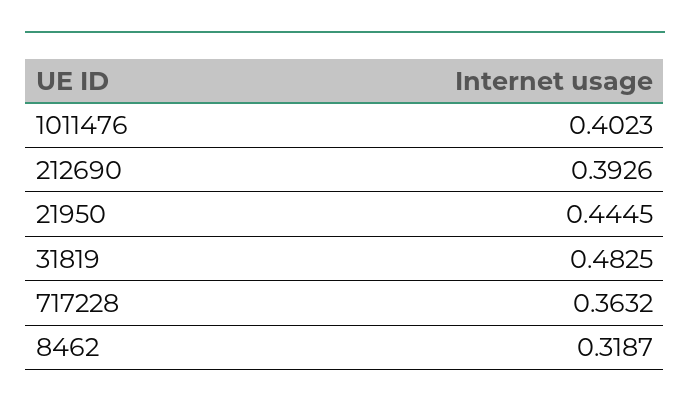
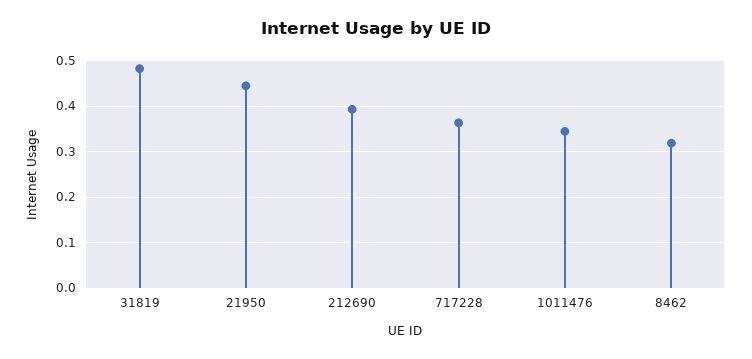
  {
-   "1011476": 0.4023,
+   "1011476": 0.34,
    "212690": 0.3926,
    "21950": 0.4445,
    "31819": 0.4825,
    "717228": 0.3632,
    "8462": 0.3187
  }

